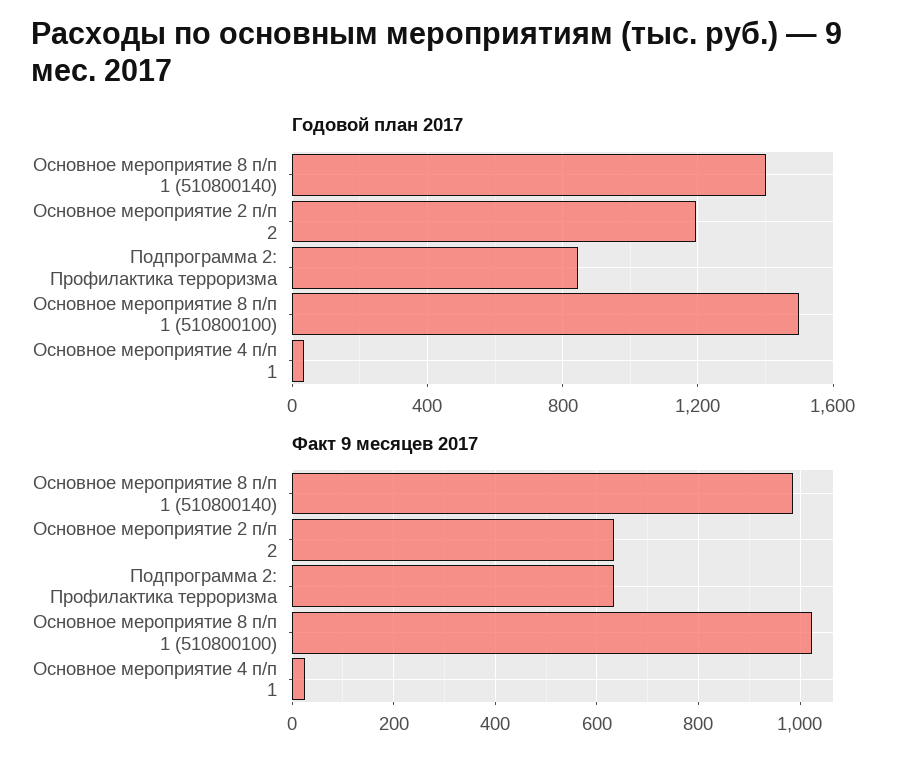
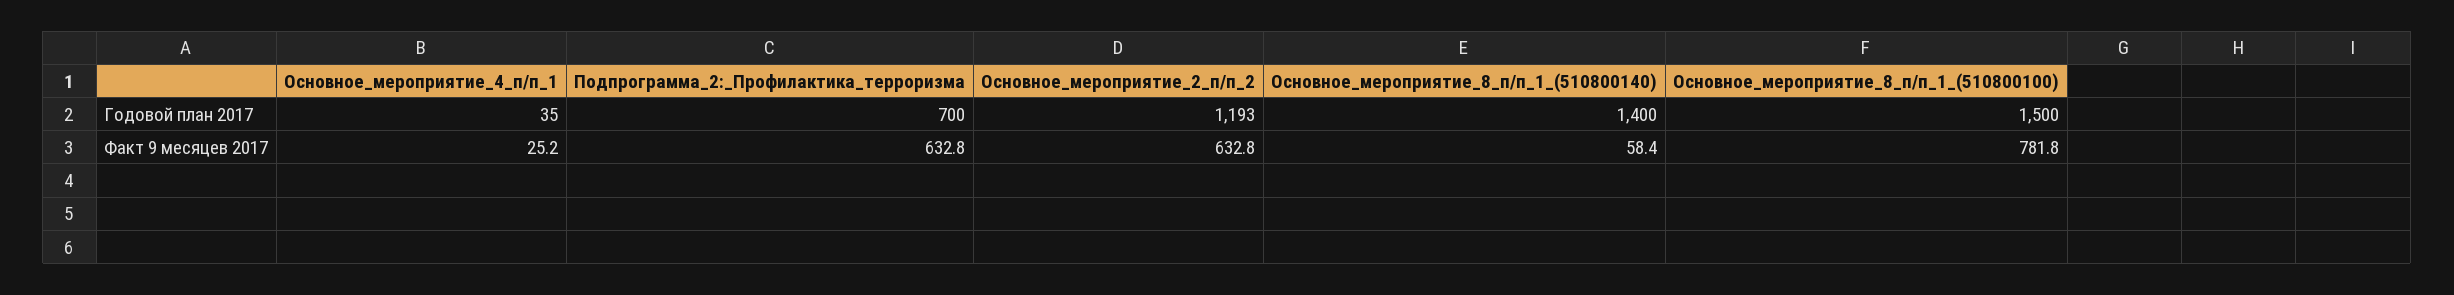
  {
    "Годовой план 2017": {
      "Основное мероприятие 8 п/п 1 (510800140)": 1400,
      "Основное мероприятие 2 п/п 2": 1193,
-     "Подпрограмма 2: Профилактика терроризма": 850,
+     "Подпрограмма 2: Профилактика терроризма": 700,
      "Основное мероприятие 8 п/п 1 (510800100)": 1500,
      "Основное мероприятие 4 п/п 1": 35
    },
    "Факт 9 месяцев 2017": {
-     "Основное мероприятие 8 п/п 1 (510800140)": 980,
+     "Основное мероприятие 8 п/п 1 (510800140)": 58.4,
      "Основное мероприятие 2 п/п 2": 632.8,
      "Подпрограмма 2: Профилактика терроризма": 632.8,
-     "Основное мероприятие 8 п/п 1 (510800100)": 1020,
+     "Основное мероприятие 8 п/п 1 (510800100)": 781.8,
      "Основное мероприятие 4 п/п 1": 25.2
    }
  }

